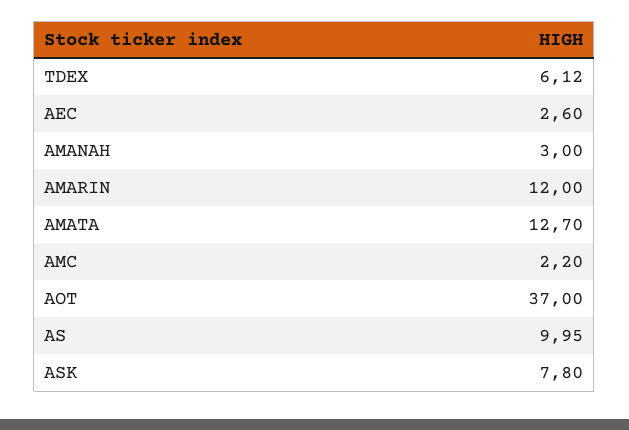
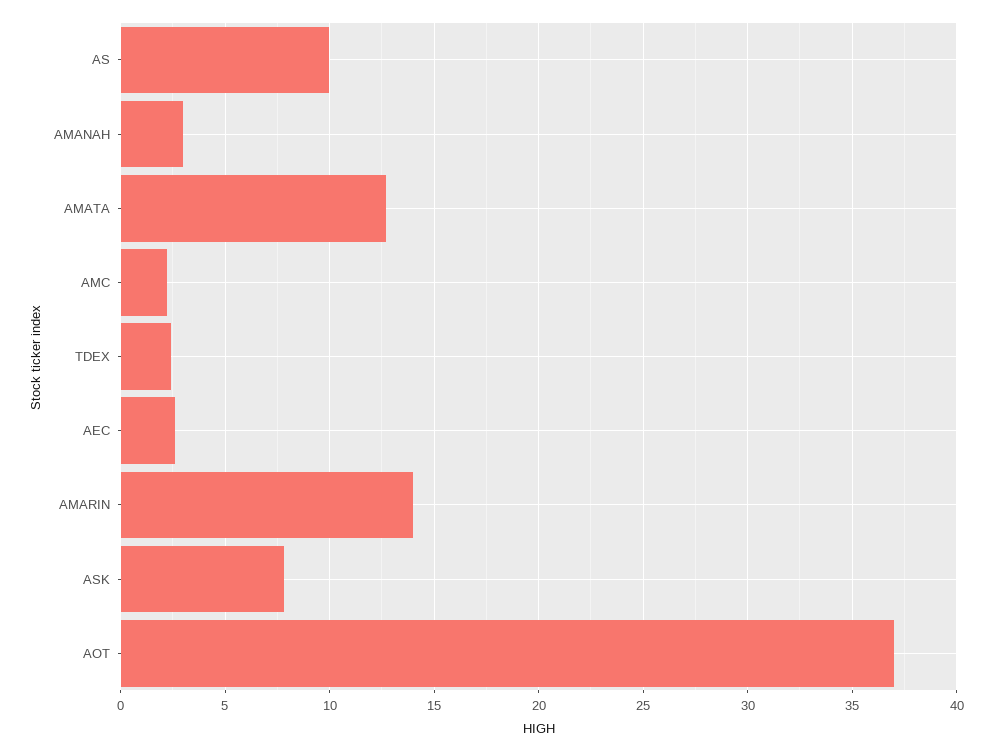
  {
-   "TDEX": 6.12,
+   "TDEX": 2.5,
    "AEC": 2.6,
    "AMANAH": 3,
-   "AMARIN": 12,
+   "AMARIN": 14,
    "AMATA": 12.7,
    "AMC": 2.2,
    "AOT": 37,
    "AS": 9.95,
    "ASK": 7.8
  }

